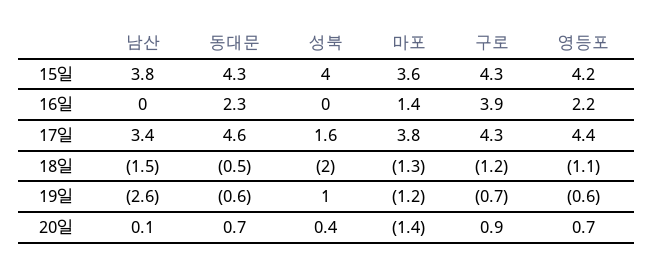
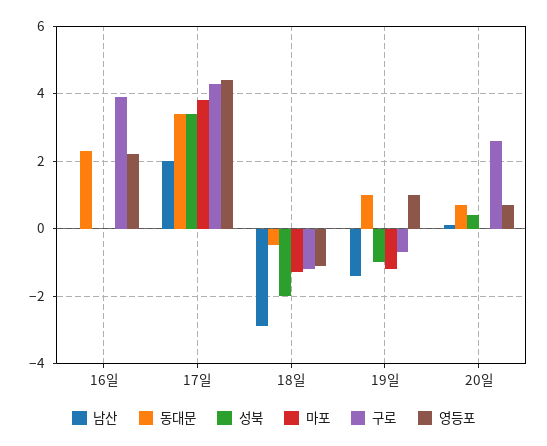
  {
    "남산": {
-     "15일": 3.8,
      "16일": 0,
-     "17일": 3.4,
+     "17일": 2,
-     "18일": -1.5,
+     "18일": -3,
-     "19일": -2.6,
+     "19일": -1.5,
      "20일": 0.1
    },
    "동대문": {
-     "15일": 4.3,
      "16일": 2.3,
-     "17일": 4.6,
+     "17일": 3.5,
      "18일": -0.5,
-     "19일": -0.6,
+     "19일": 1,
      "20일": 0.7
    },
    "성북": {
-     "15일": 4,
      "16일": 0,
-     "17일": 1.6,
+     "17일": 3.5,
      "18일": -2,
-     "19일": 1,
+     "19일": -1,
      "20일": 0.4
    },
    "마포": {
-     "15일": 3.6,
-     "16일": 1.4,
+     "16일": 0,
      "17일": 3.8,
      "18일": -1.3,
      "19일": -1.2,
-     "20일": -1.4
+     "20일": 0
    },
    "구로": {
-     "15일": 4.3,
      "16일": 3.9,
      "17일": 4.3,
      "18일": -1.2,
      "19일": -0.7,
-     "20일": 0.9
+     "20일": 2.5
    },
    "영등포": {
-     "15일": 4.2,
      "16일": 2.2,
      "17일": 4.4,
      "18일": -1.1,
-     "19일": -0.6,
+     "19일": 1,
      "20일": 0.7
    }
  }

